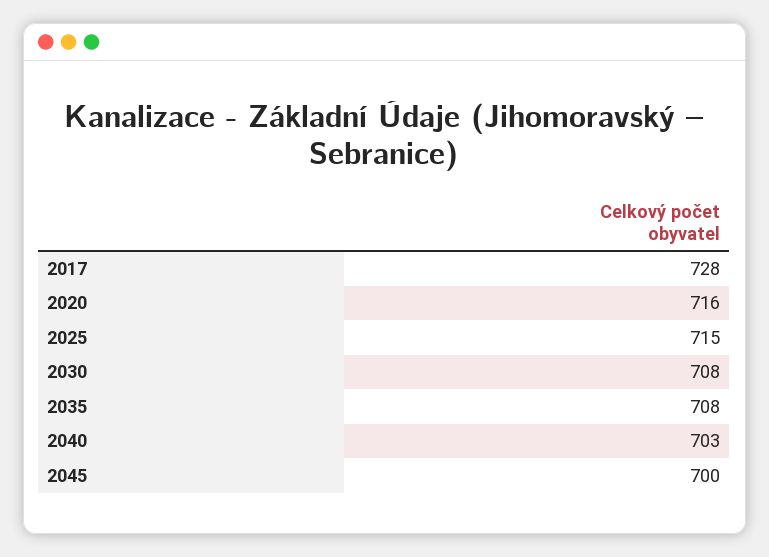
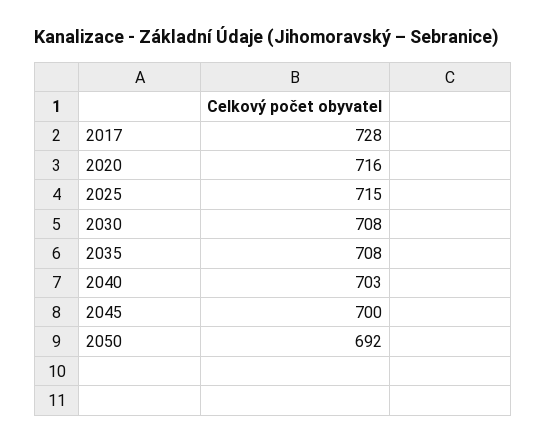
  {
    "2017": 728,
    "2020": 716,
    "2025": 715,
    "2030": 708,
    "2035": 708,
    "2040": 703,
-   "2045": 700
+   "2045": 700,
+   "2050": 692
  }

